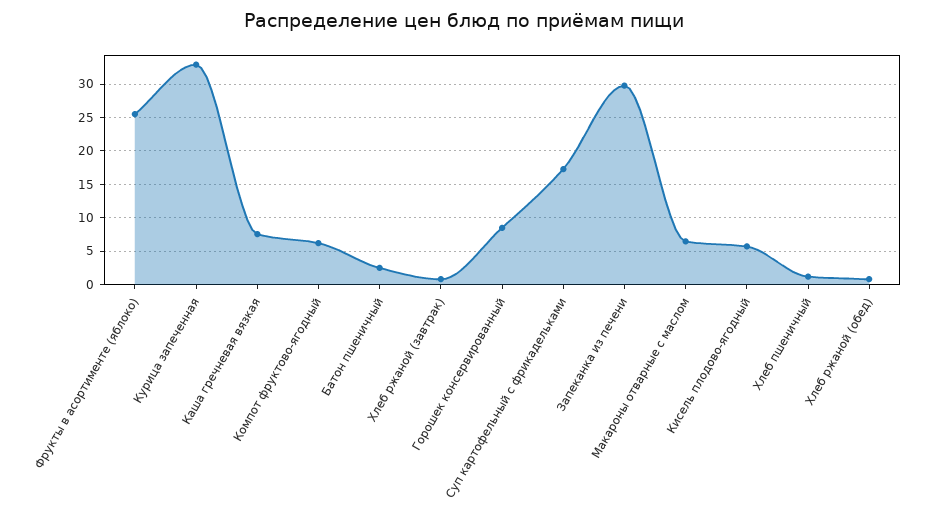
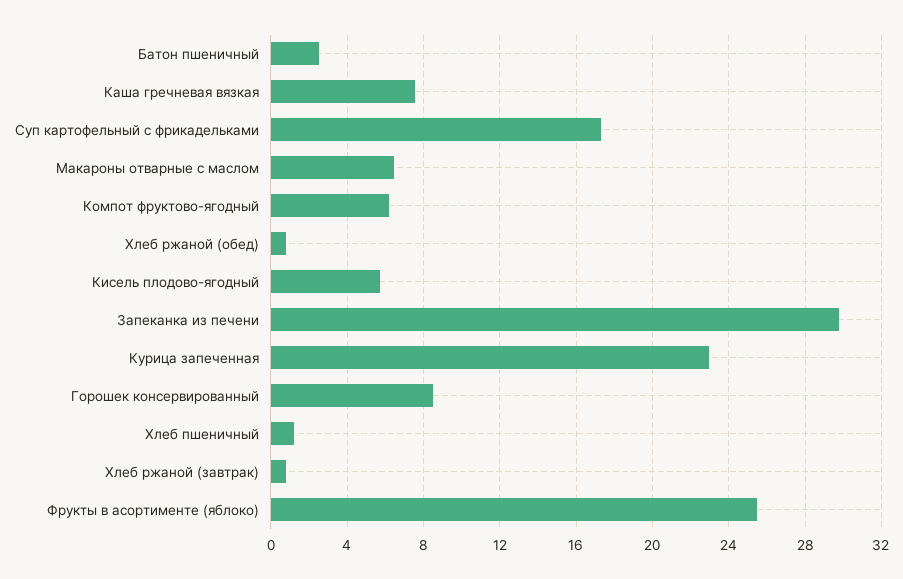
  {
    "Фрукты в асортименте (яблоко)": 25.5,
-   "Курица запеченная": 33,
+   "Курица запеченная": 23,
    "Каша гречневая вязкая": 7.5,
    "Компот фруктово-ягодный": 6,
    "Батон пшеничный": 2.5,
    "Хлеб ржаной (завтрак)": 1,
    "Горошек консервированный": 8.5,
    "Суп картофельный с фрикадельками": 17.5,
    "Запеканка из печени": 30,
    "Макароны отварные с маслом": 6.5,
    "Кисель плодово-ягодный": 5.5,
    "Хлеб пшеничный": 1,
    "Хлеб ржаной (обед)": 1
  }

